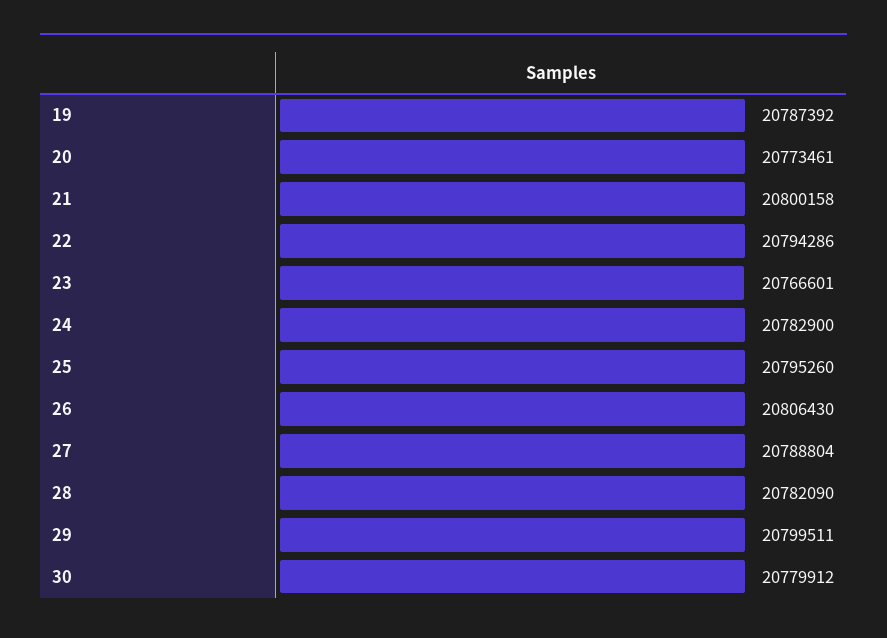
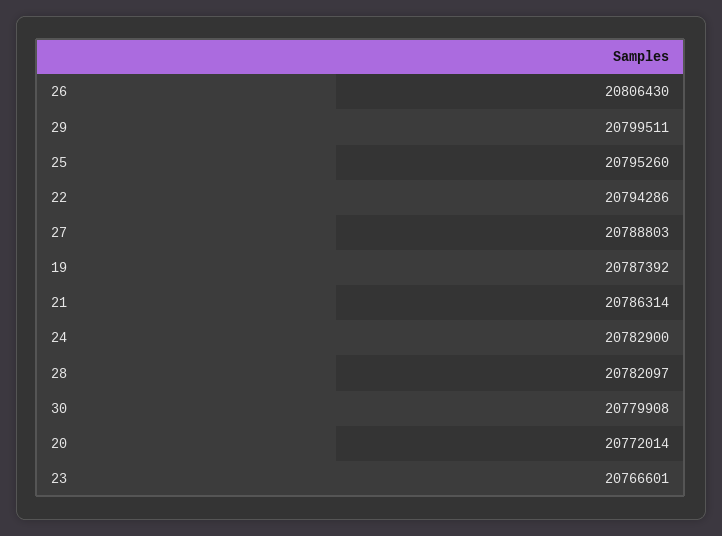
  {
    "19": 20787392,
-   "20": 20773461,
+   "20": 20772014,
-   "21": 20800158,
+   "21": 20786314,
    "22": 20794286,
    "23": 20766601,
    "24": 20782900,
    "25": 20795260,
    "26": 20806430,
-   "27": 20788804,
+   "27": 20788803,
-   "28": 20782090,
+   "28": 20782097,
    "29": 20799511,
-   "30": 20779912
+   "30": 20779908
  }

